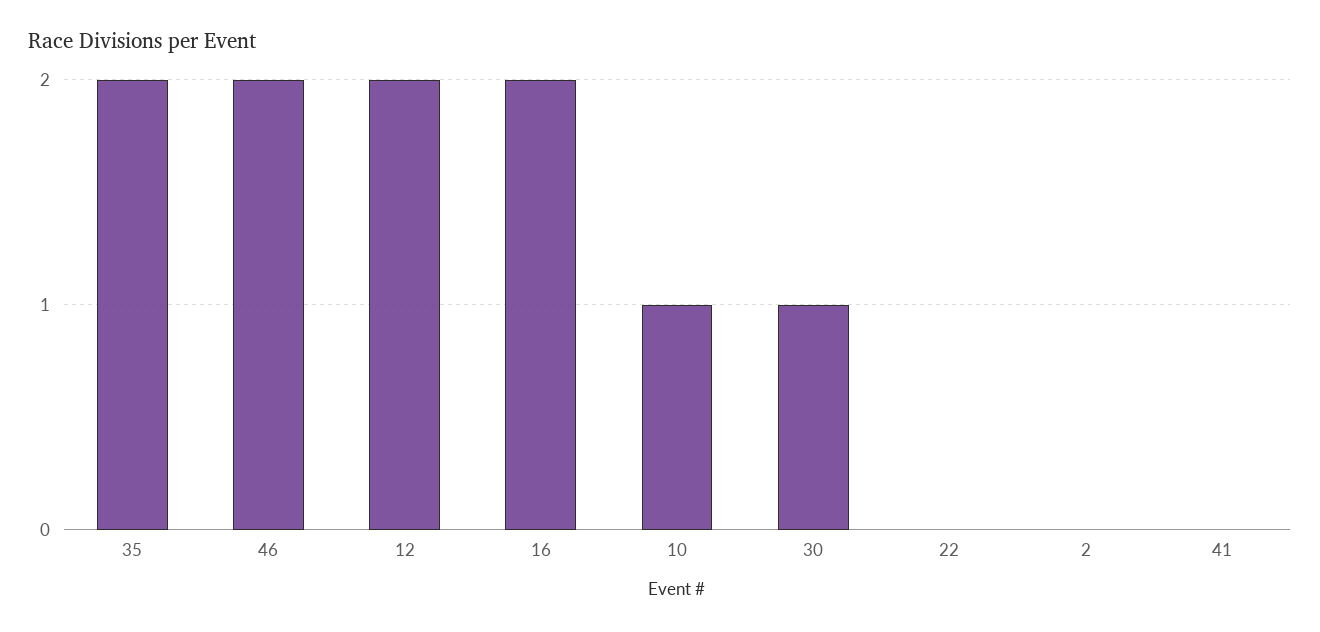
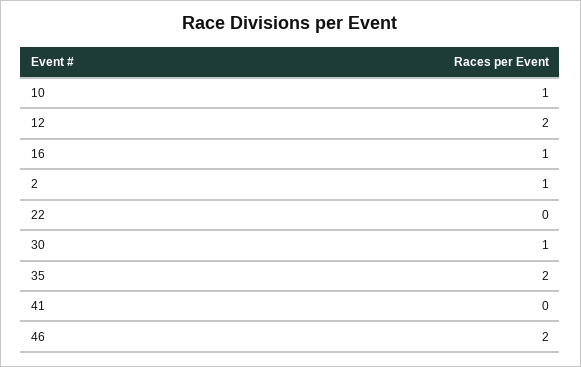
  {
    "35": 2,
    "46": 2,
    "12": 2,
-   "16": 2,
+   "16": 1,
    "10": 1,
    "30": 1,
    "22": 0,
-   "2": 0,
+   "2": 1,
    "41": 0
  }

